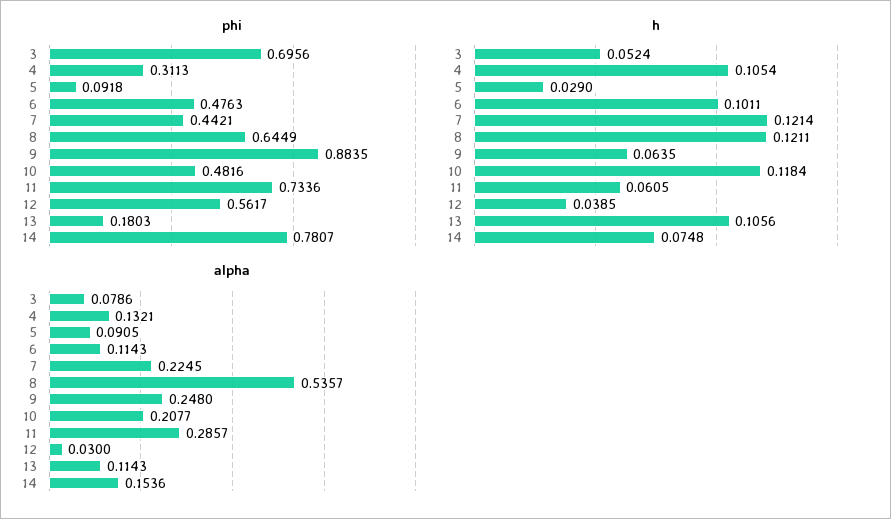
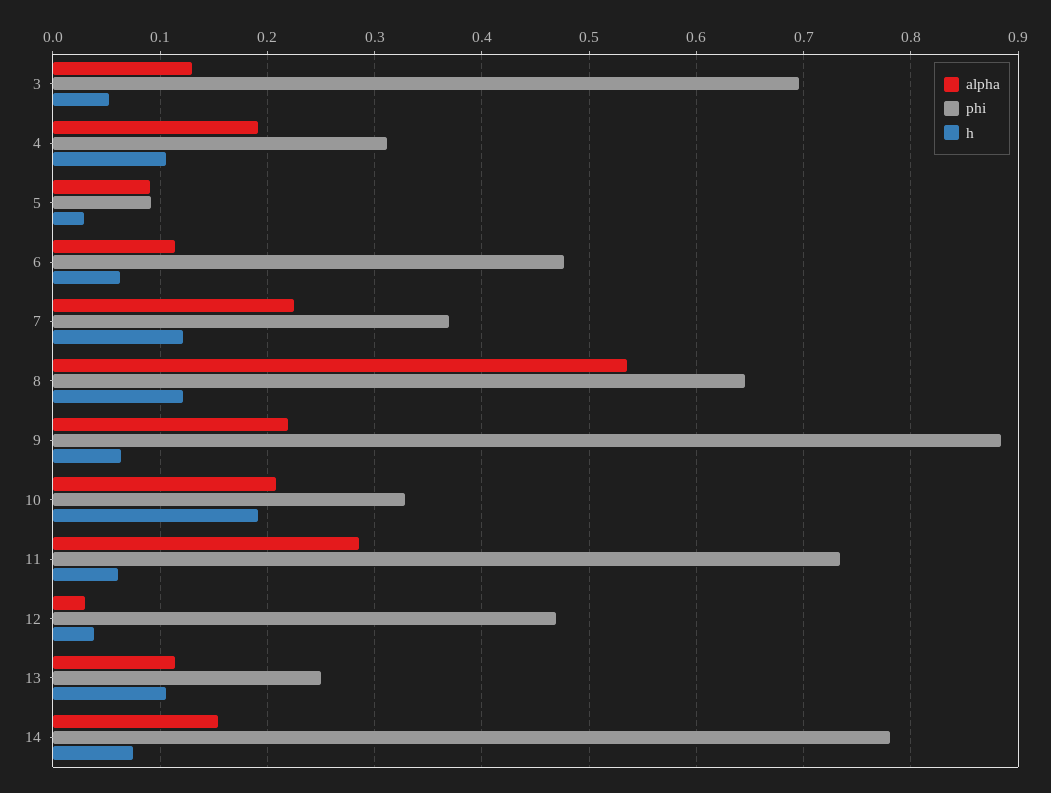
  {
    "phi": {
      "3": 0.6956,
      "4": 0.3113,
      "5": 0.0918,
      "6": 0.4763,
-     "7": 0.4421,
+     "7": 0.37,
      "8": 0.6449,
      "9": 0.8835,
-     "10": 0.4816,
+     "10": 0.33,
      "11": 0.7336,
-     "12": 0.5617,
+     "12": 0.47,
-     "13": 0.1803,
+     "13": 0.25,
      "14": 0.7807
    },
    "h": {
      "3": 0.0524,
      "4": 0.1054,
      "5": 0.029,
-     "6": 0.1011,
+     "6": 0.06,
      "7": 0.1214,
      "8": 0.1211,
      "9": 0.0635,
-     "10": 0.1184,
+     "10": 0.19,
      "11": 0.0605,
      "12": 0.0385,
      "13": 0.1056,
      "14": 0.0748
    },
    "alpha": {
-     "3": 0.0786,
+     "3": 0.13,
-     "4": 0.1321,
+     "4": 0.19,
      "5": 0.0905,
      "6": 0.1143,
      "7": 0.2245,
      "8": 0.5357,
-     "9": 0.248,
+     "9": 0.22,
      "10": 0.2077,
      "11": 0.2857,
      "12": 0.03,
      "13": 0.1143,
      "14": 0.1536
    }
  }

